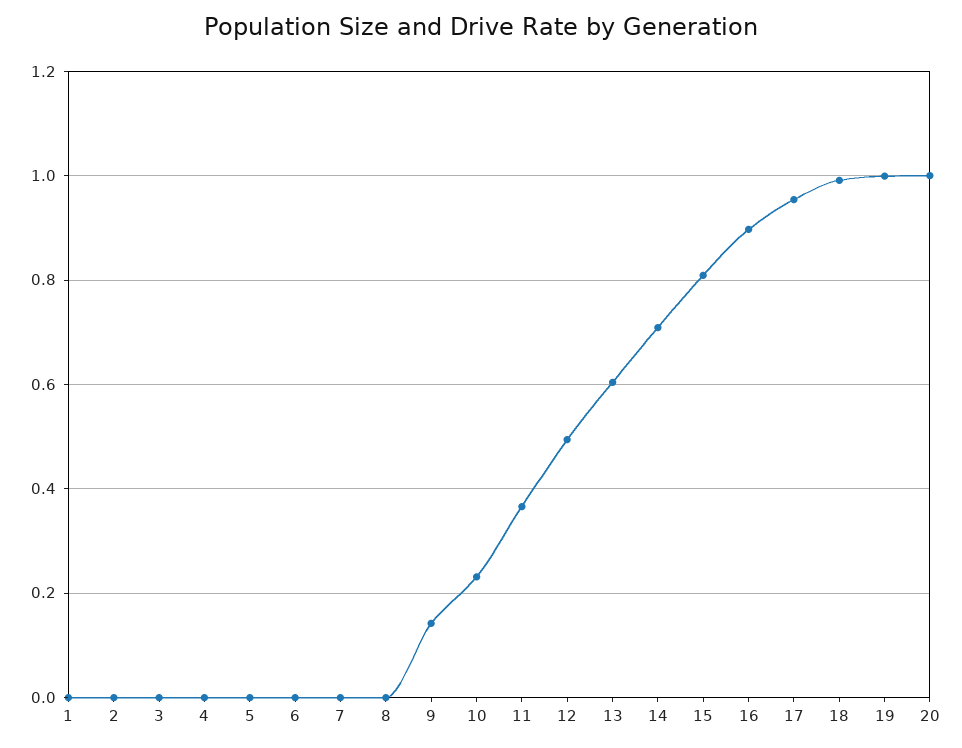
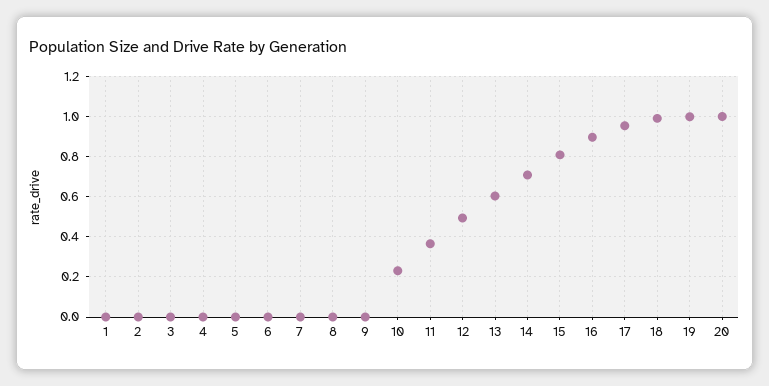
  {
    "1": 0,
    "2": 0,
    "3": 0,
    "4": 0,
    "5": 0,
    "6": 0,
    "7": 0,
    "8": 0,
-   "9": 0.14,
+   "9": 0,
    "10": 0.24,
    "11": 0.36,
    "12": 0.5,
    "13": 0.6,
    "14": 0.7,
    "15": 0.8,
    "16": 0.9,
    "17": 0.96,
    "18": 1,
    "19": 1,
    "20": 1
  }

